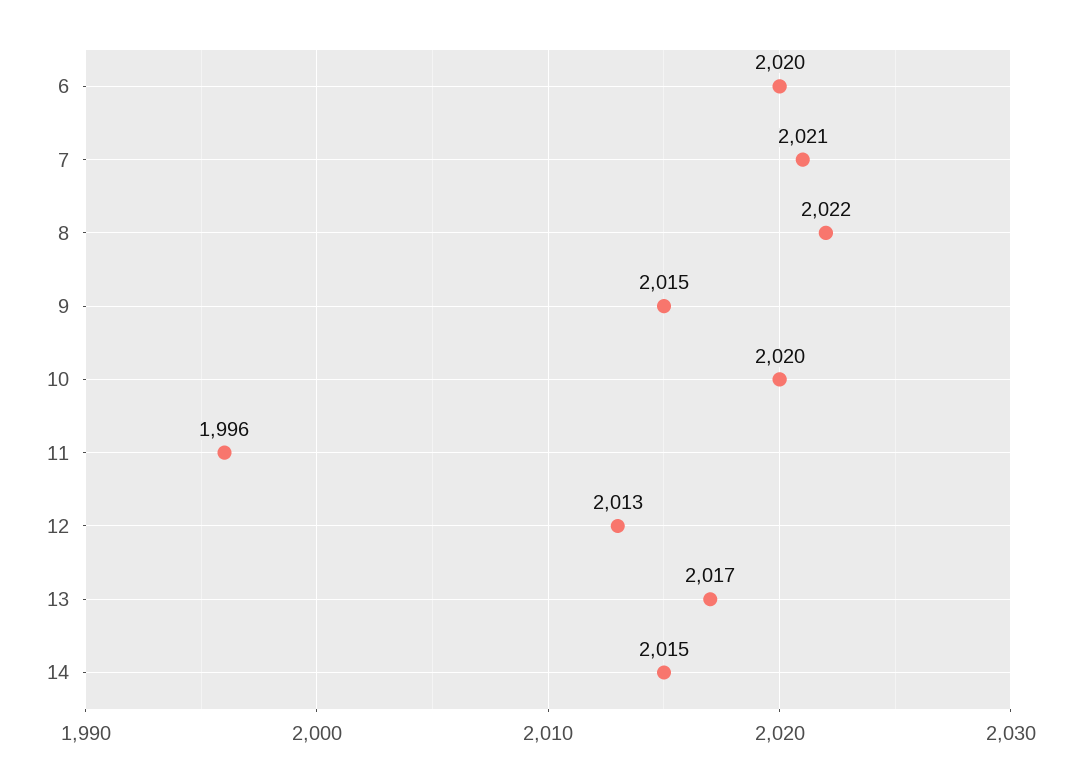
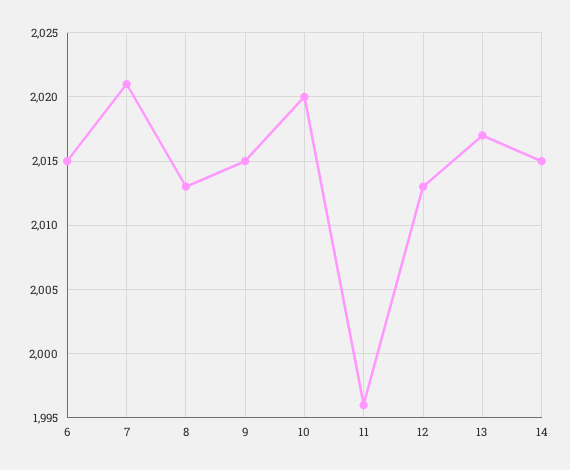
  {
-   "6": 2020,
+   "6": 2015,
    "7": 2021,
-   "8": 2022,
+   "8": 2013,
    "9": 2015,
    "10": 2020,
    "11": 1996,
    "12": 2013,
    "13": 2017,
    "14": 2015
  }

